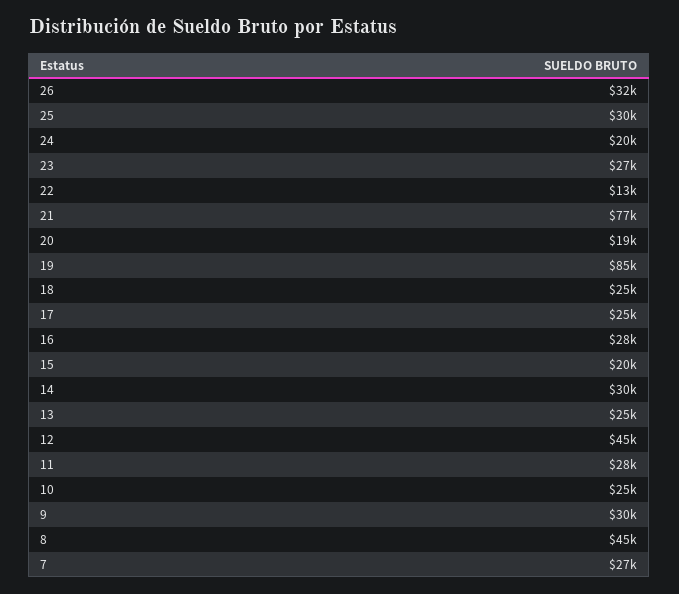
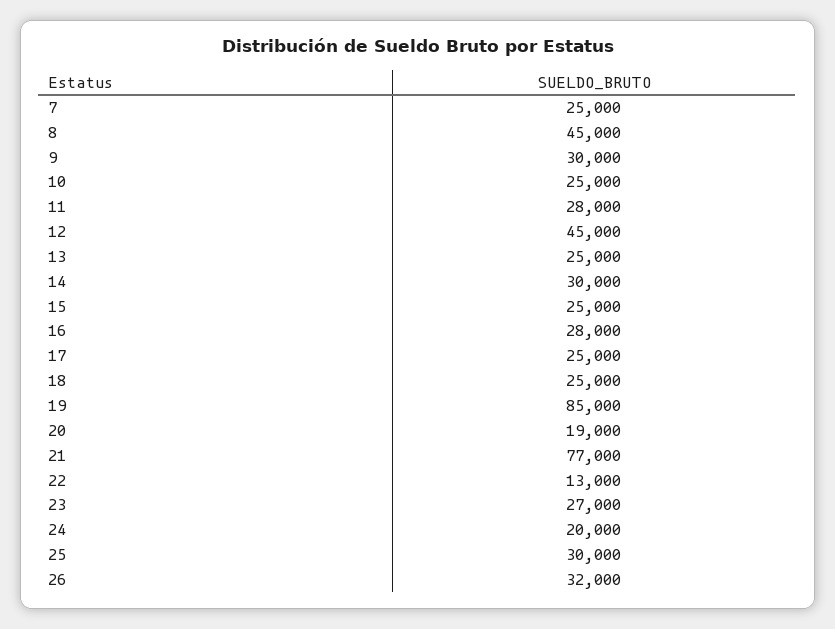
  {
    "26": 32000,
    "25": 30000,
    "24": 20000,
    "23": 27000,
    "22": 13000,
    "21": 77000,
    "20": 19000,
    "19": 85000,
    "18": 25000,
    "17": 25000,
    "16": 28000,
-   "15": 20000,
+   "15": 25000,
    "14": 30000,
    "13": 25000,
    "12": 45000,
    "11": 28000,
    "10": 25000,
    "9": 30000,
    "8": 45000,
-   "7": 27000
+   "7": 25000
  }

